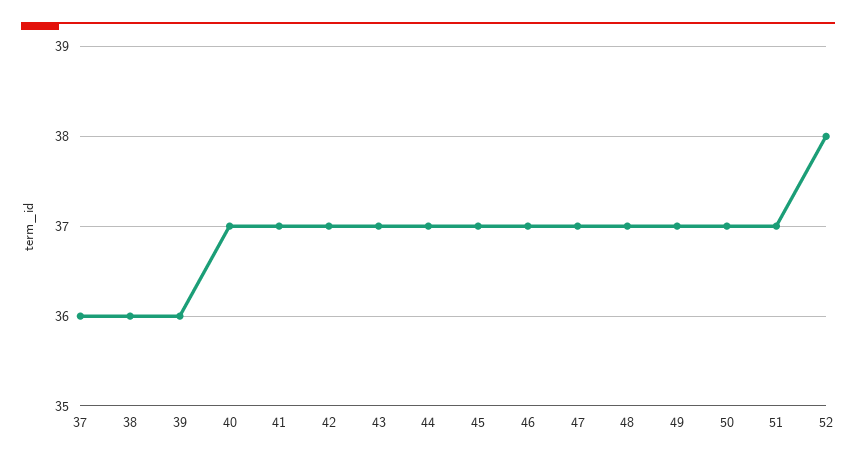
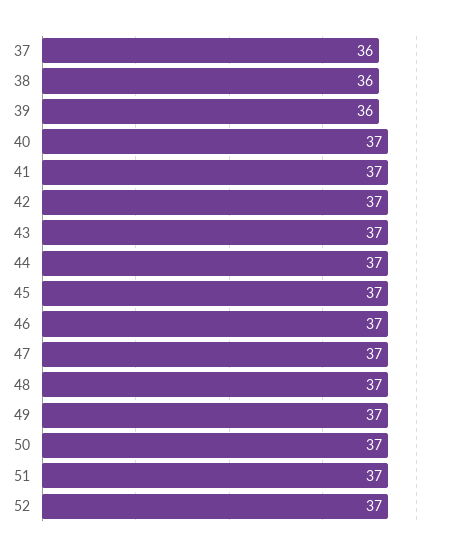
  {
    "37": 36,
    "38": 36,
    "39": 36,
    "40": 37,
    "41": 37,
    "42": 37,
    "43": 37,
    "44": 37,
    "45": 37,
    "46": 37,
    "47": 37,
    "48": 37,
    "49": 37,
    "50": 37,
    "51": 37,
-   "52": 38
+   "52": 37
  }

